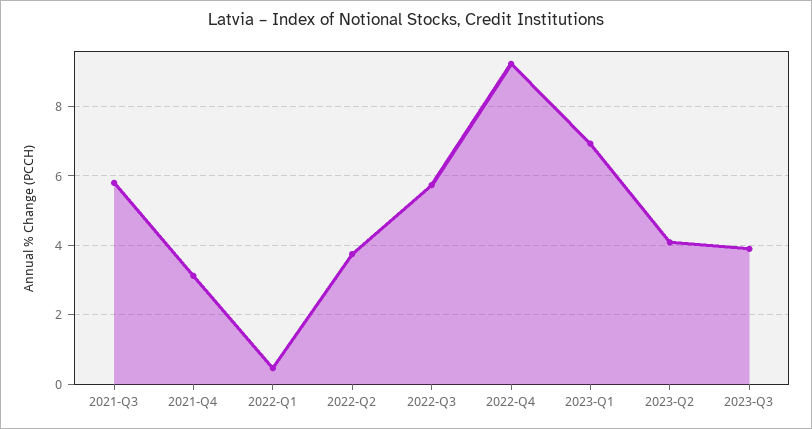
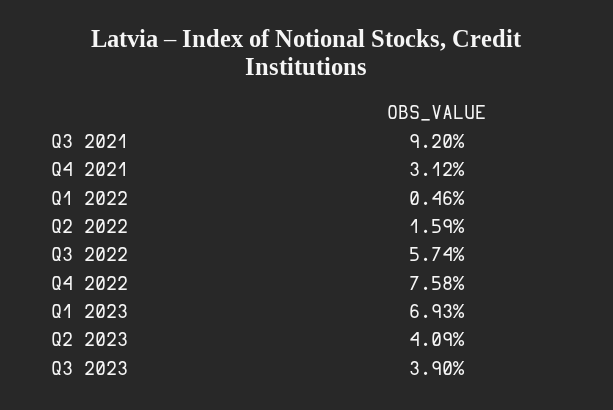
  {
-   "2021-Q3": 5.8,
+   "2021-Q3": 9.2,
    "2021-Q4": 3.12,
    "2022-Q1": 0.46,
-   "2022-Q2": 3.8,
+   "2022-Q2": 1.59,
    "2022-Q3": 5.74,
-   "2022-Q4": 9.2,
+   "2022-Q4": 7.58,
    "2023-Q1": 6.93,
    "2023-Q2": 4.09,
    "2023-Q3": 3.9
  }

